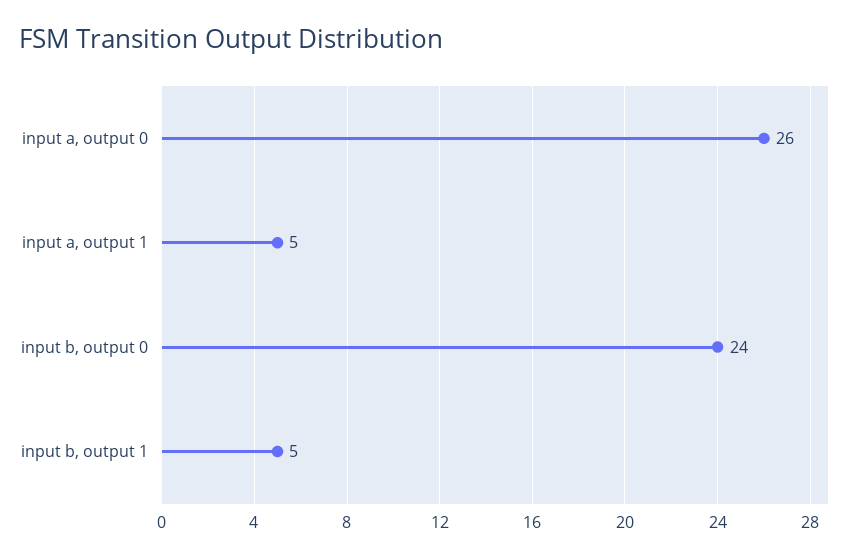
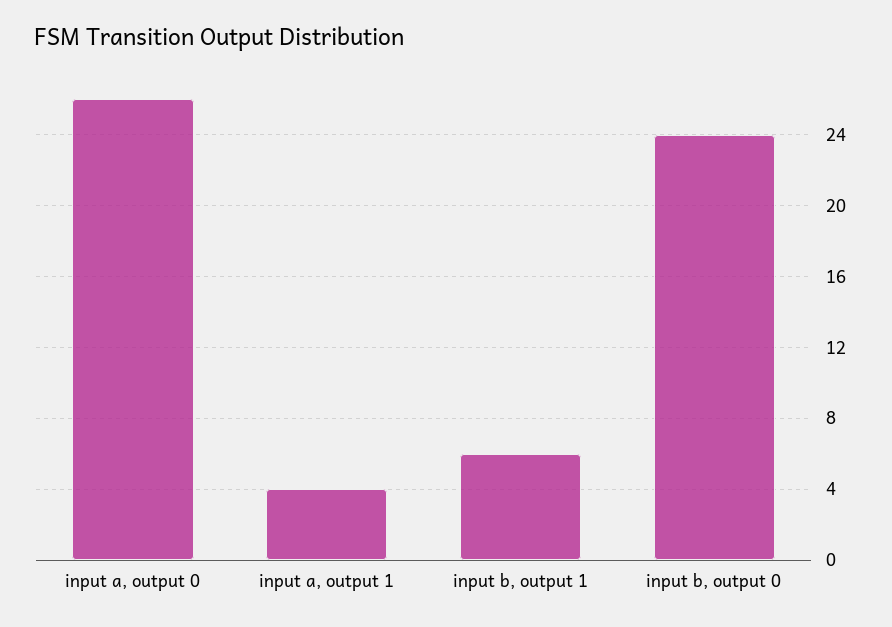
  {
    "input a, output 0": 26,
-   "input a, output 1": 5,
+   "input a, output 1": 4,
    "input b, output 0": 24,
-   "input b, output 1": 5
+   "input b, output 1": 6
  }

